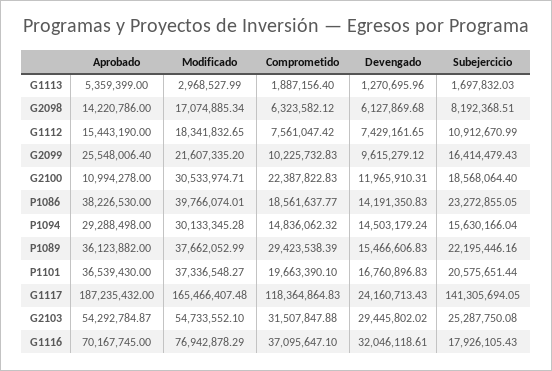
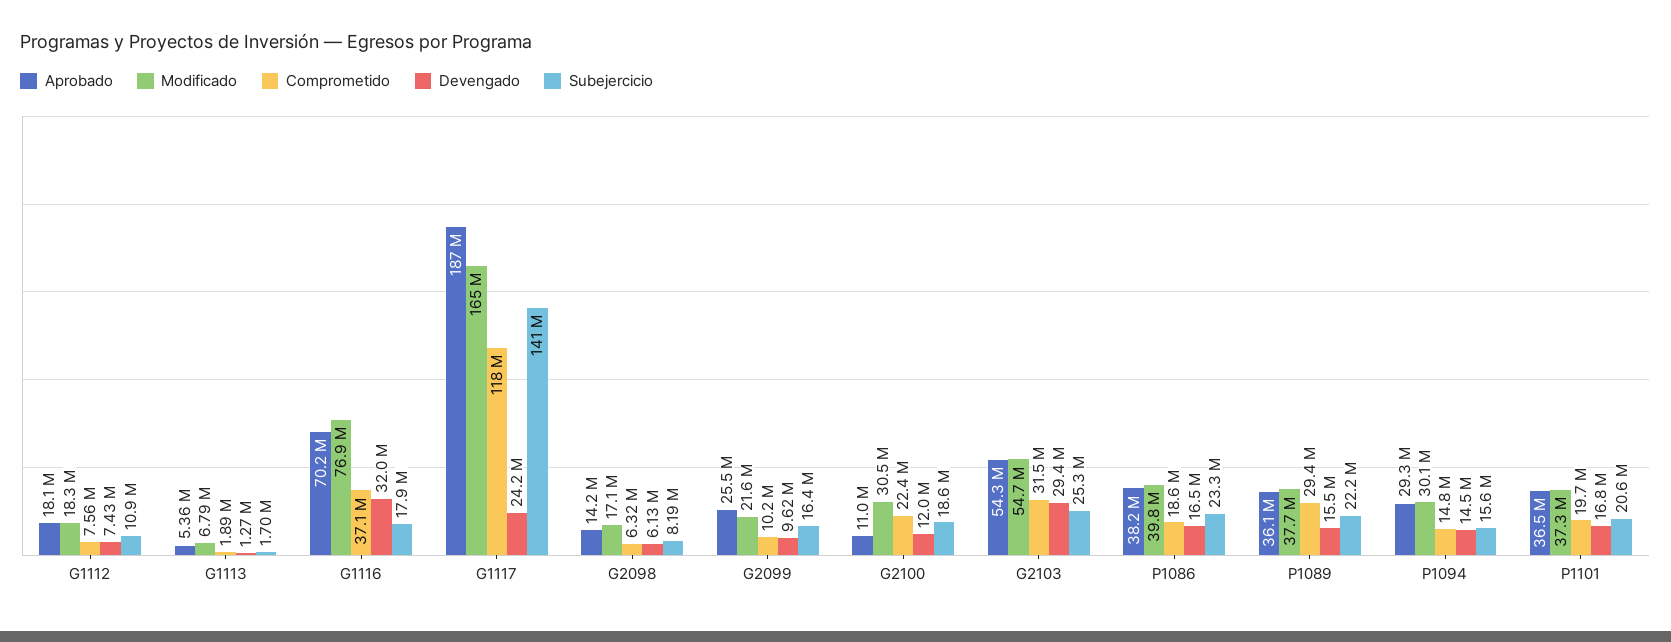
  {
    "Aprobado": {
      "G1113": 5359399,
      "G2098": 14220786,
-     "G1112": 15443190,
+     "G1112": 18100000,
      "G2099": 25548006.4,
      "G2100": 10994278,
      "P1086": 38226530,
      "P1094": 29288498,
      "P1089": 36123882,
      "P1101": 36539430,
      "G1117": 187235432,
      "G2103": 54292784.87,
      "G1116": 70167745
    },
    "Modificado": {
-     "G1113": 2968527.99,
+     "G1113": 6790000,
      "G2098": 17074885.34,
      "G1112": 18341832.65,
      "G2099": 21607335.2,
      "G2100": 30533974.71,
      "P1086": 39766074.01,
      "P1094": 30133345.28,
      "P1089": 37662052.99,
      "P1101": 37336548.27,
      "G1117": 165466407.48,
      "G2103": 54733552.1,
      "G1116": 76942878.29
    },
    "Comprometido": {
      "G1113": 1887156.4,
      "G2098": 6323582.12,
      "G1112": 7561047.42,
      "G2099": 10225732.83,
      "G2100": 22387822.83,
      "P1086": 18561637.77,
      "P1094": 14836062.32,
      "P1089": 29423538.39,
      "P1101": 19663390.1,
      "G1117": 118364864.83,
      "G2103": 31507847.88,
      "G1116": 37095647.1
    },
    "Devengado": {
      "G1113": 1270695.96,
      "G2098": 6127869.68,
      "G1112": 7429161.65,
      "G2099": 9615279.12,
      "G2100": 11965910.31,
-     "P1086": 14191350.83,
+     "P1086": 16500000,
      "P1094": 14503179.24,
      "P1089": 15466606.83,
      "P1101": 16760896.83,
      "G1117": 24160713.43,
      "G2103": 29445802.02,
      "G1116": 32046118.61
    },
    "Subejercicio": {
      "G1113": 1697832.03,
      "G2098": 8192368.51,
      "G1112": 10912670.99,
      "G2099": 16414479.43,
      "G2100": 18568064.4,
      "P1086": 23272855.05,
      "P1094": 15630166.04,
      "P1089": 22195446.16,
      "P1101": 20575651.44,
      "G1117": 141305694.05,
      "G2103": 25287750.08,
      "G1116": 17926105.43
    }
  }

